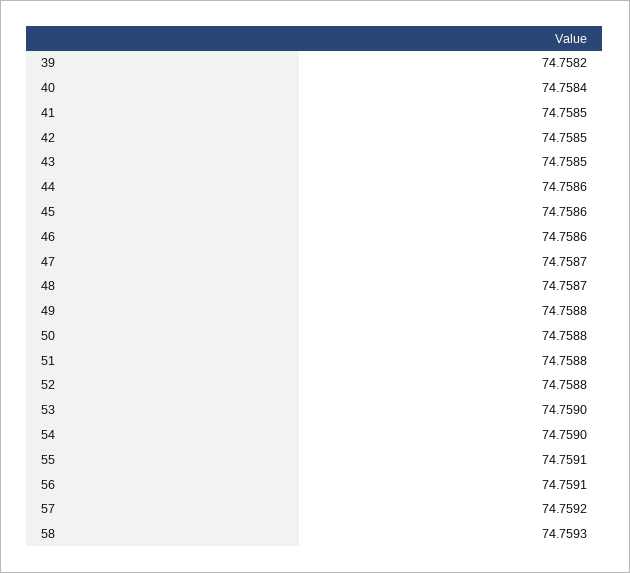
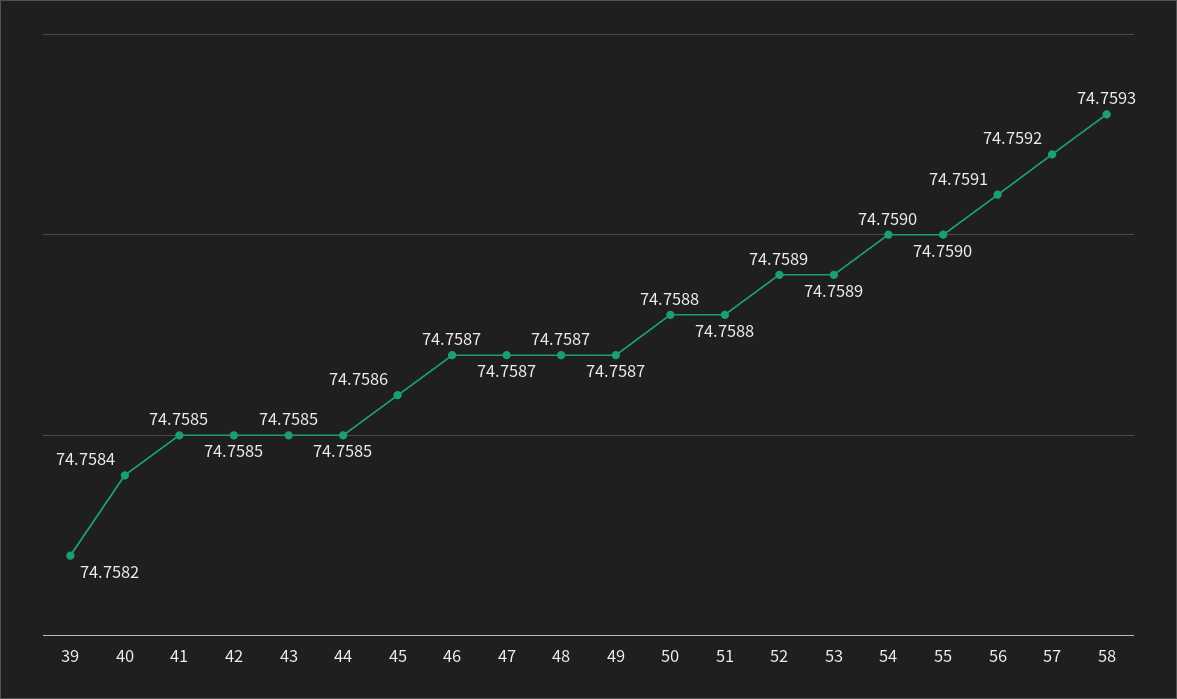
  {
    "39": 74.7582,
    "40": 74.7584,
    "41": 74.7585,
    "42": 74.7585,
    "43": 74.7585,
-   "44": 74.7586,
+   "44": 74.7585,
    "45": 74.7586,
-   "46": 74.7586,
+   "46": 74.7587,
    "47": 74.7587,
    "48": 74.7587,
-   "49": 74.7588,
+   "49": 74.7587,
    "50": 74.7588,
    "51": 74.7588,
-   "52": 74.7588,
+   "52": 74.7589,
-   "53": 74.759,
+   "53": 74.7589,
    "54": 74.759,
-   "55": 74.7591,
+   "55": 74.759,
    "56": 74.7591,
    "57": 74.7592,
    "58": 74.7593
  }

